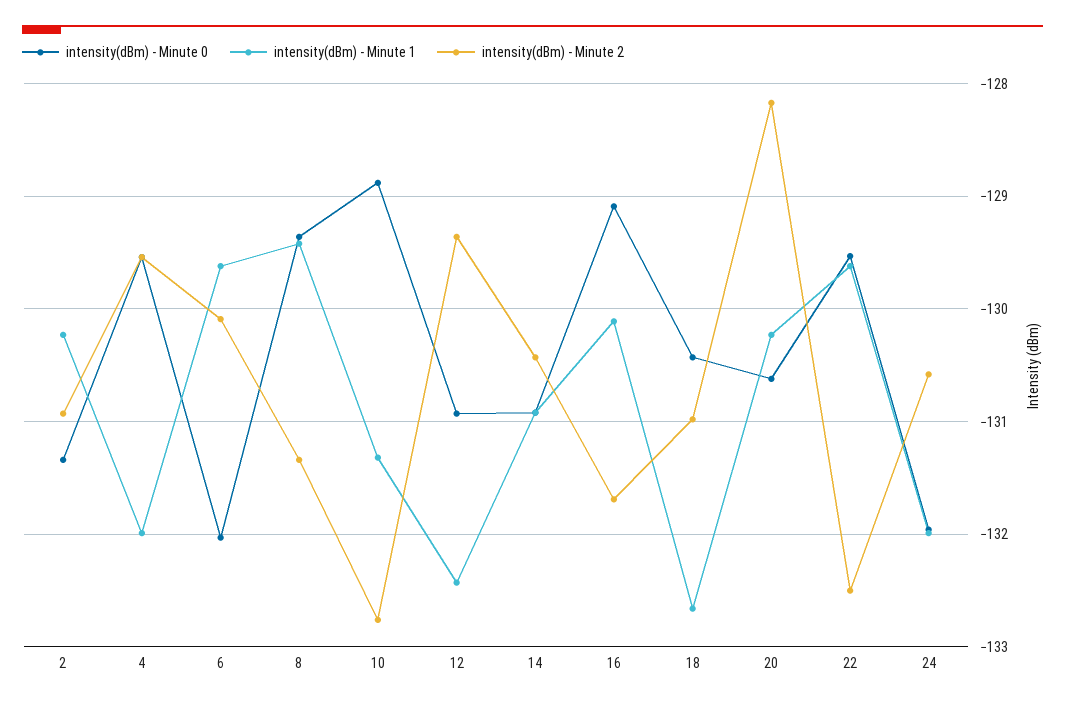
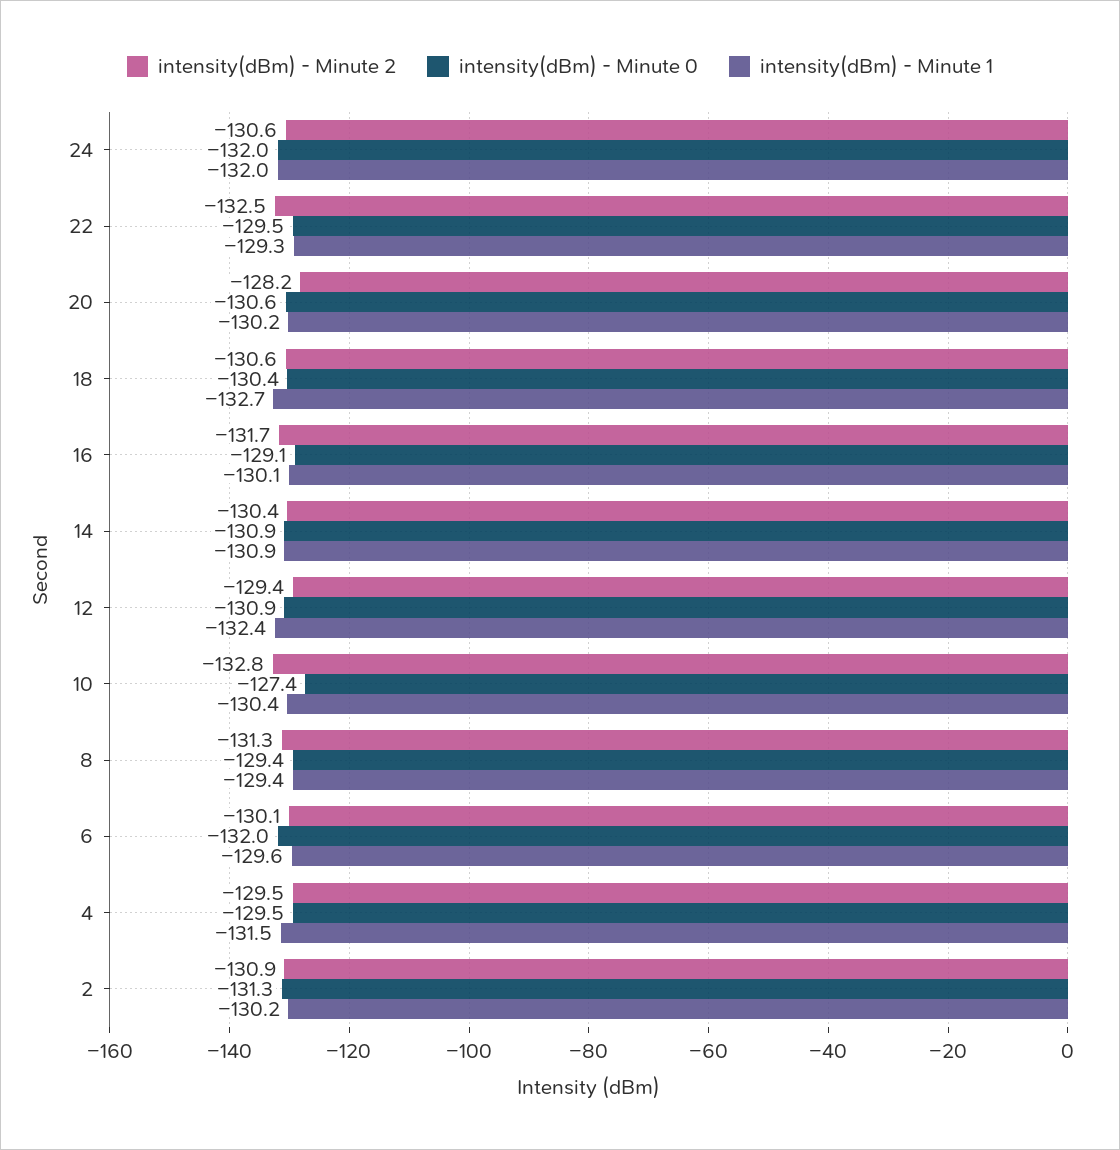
  {
    "intensity(dBm) - Minute 0": {
      "2": -131.3,
      "4": -129.5,
      "6": -132,
      "8": -129.4,
-     "10": -128.9,
+     "10": -127.4,
      "12": -130.9,
      "14": -130.9,
      "16": -129.1,
      "18": -130.4,
      "20": -130.6,
      "22": -129.5,
      "24": -132
    },
    "intensity(dBm) - Minute 1": {
      "2": -130.2,
-     "4": -132,
+     "4": -131.5,
      "6": -129.6,
      "8": -129.4,
-     "10": -131.3,
+     "10": -130.4,
      "12": -132.4,
      "14": -130.9,
      "16": -130.1,
      "18": -132.7,
      "20": -130.2,
-     "22": -129.6,
+     "22": -129.3,
      "24": -132
    },
    "intensity(dBm) - Minute 2": {
      "2": -130.9,
      "4": -129.5,
      "6": -130.1,
      "8": -131.3,
      "10": -132.8,
      "12": -129.4,
      "14": -130.4,
      "16": -131.7,
-     "18": -131,
+     "18": -130.6,
      "20": -128.2,
      "22": -132.5,
      "24": -130.6
    }
  }

